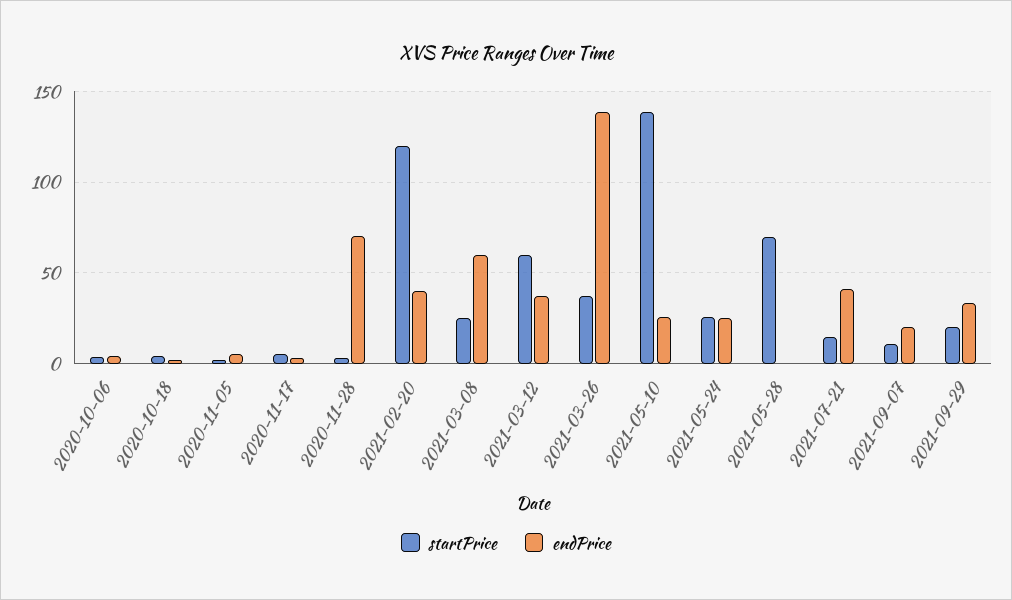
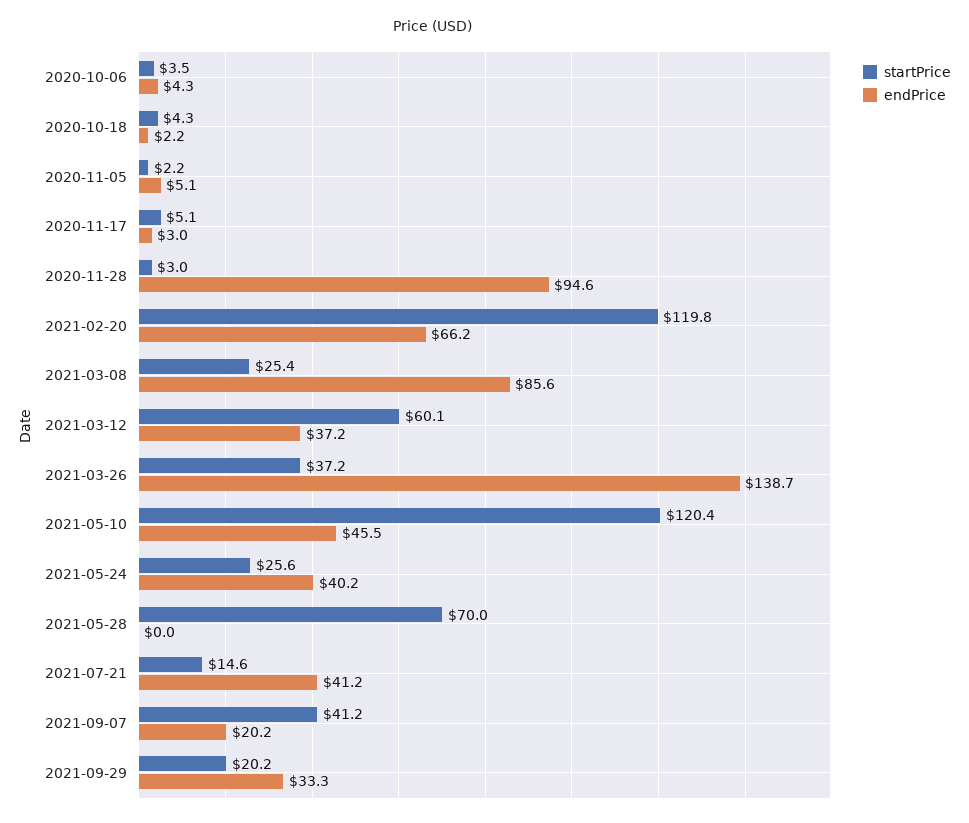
  {
    "startPrice": {
      "2020-10-06": 3.5,
      "2020-10-18": 4.3,
      "2020-11-05": 2.2,
      "2020-11-17": 5.1,
      "2020-11-28": 3,
      "2021-02-20": 119.8,
      "2021-03-08": 25.4,
      "2021-03-12": 60.1,
      "2021-03-26": 37.2,
-     "2021-05-10": 140,
+     "2021-05-10": 120.4,
      "2021-05-24": 25.6,
      "2021-05-28": 70,
      "2021-07-21": 14.6,
-     "2021-09-07": 10,
+     "2021-09-07": 41.2,
      "2021-09-29": 20.2
    },
    "endPrice": {
      "2020-10-06": 4.3,
      "2020-10-18": 2.2,
      "2020-11-05": 5.1,
      "2020-11-17": 3,
-     "2020-11-28": 70,
+     "2020-11-28": 94.6,
-     "2021-02-20": 40,
+     "2021-02-20": 66.2,
-     "2021-03-08": 60,
+     "2021-03-08": 85.6,
      "2021-03-12": 37.2,
      "2021-03-26": 138.7,
-     "2021-05-10": 25,
+     "2021-05-10": 45.5,
-     "2021-05-24": 25,
+     "2021-05-24": 40.2,
      "2021-05-28": 0,
      "2021-07-21": 41.2,
      "2021-09-07": 20.2,
      "2021-09-29": 33.3
    }
  }

